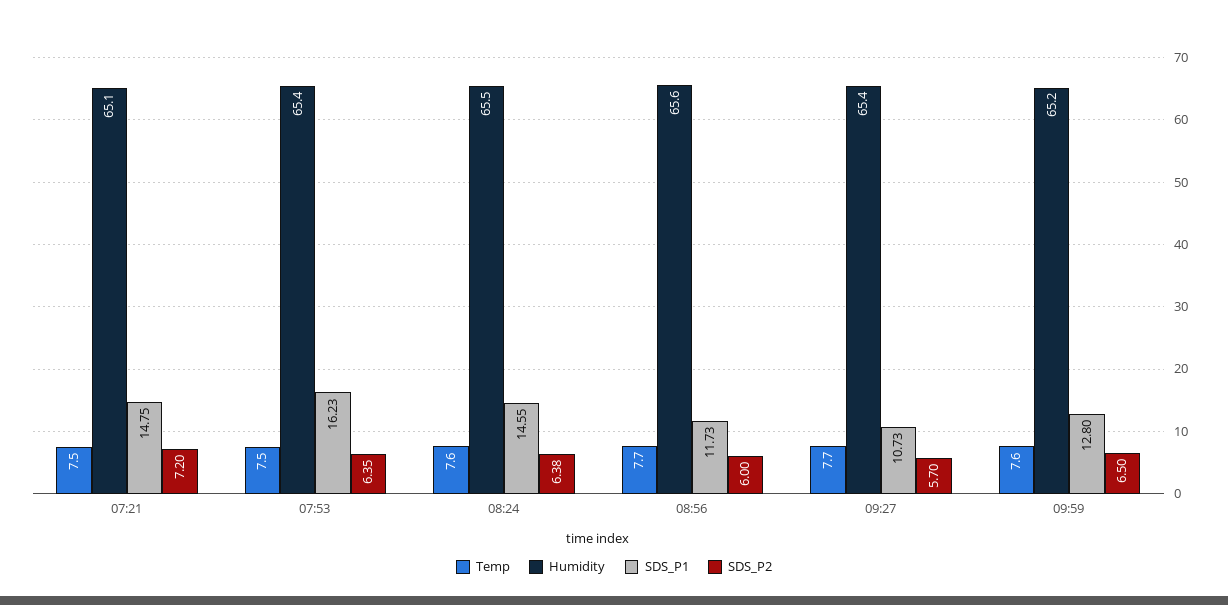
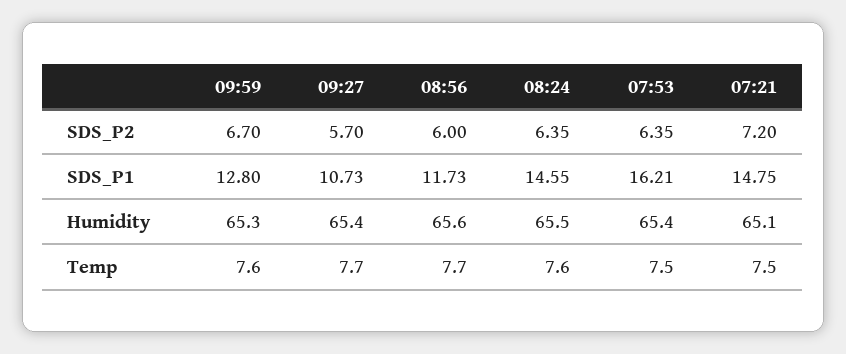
  {
    "Temp": {
      "07:21": 7.5,
      "07:53": 7.5,
      "08:24": 7.6,
      "08:56": 7.7,
      "09:27": 7.7,
      "09:59": 7.6
    },
    "Humidity": {
      "07:21": 65.1,
      "07:53": 65.4,
      "08:24": 65.5,
      "08:56": 65.6,
      "09:27": 65.4,
-     "09:59": 65.2
+     "09:59": 65.3
    },
    "SDS_P1": {
      "07:21": 14.75,
-     "07:53": 16.23,
+     "07:53": 16.21,
      "08:24": 14.55,
      "08:56": 11.73,
      "09:27": 10.73,
      "09:59": 12.8
    },
    "SDS_P2": {
      "07:21": 7.2,
      "07:53": 6.35,
-     "08:24": 6.38,
+     "08:24": 6.35,
      "08:56": 6,
      "09:27": 5.7,
-     "09:59": 6.5
+     "09:59": 6.7
    }
  }

